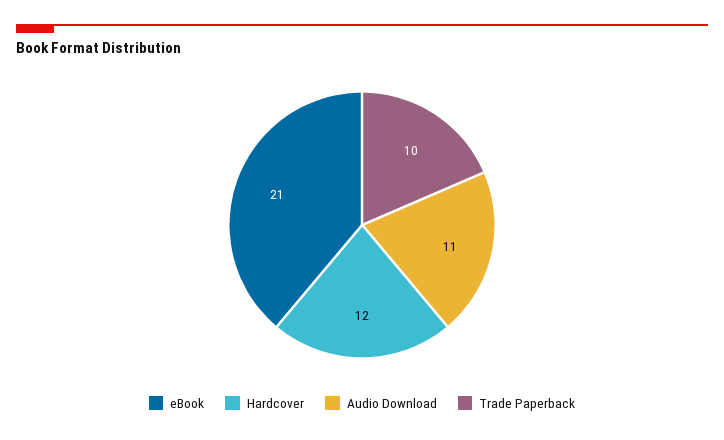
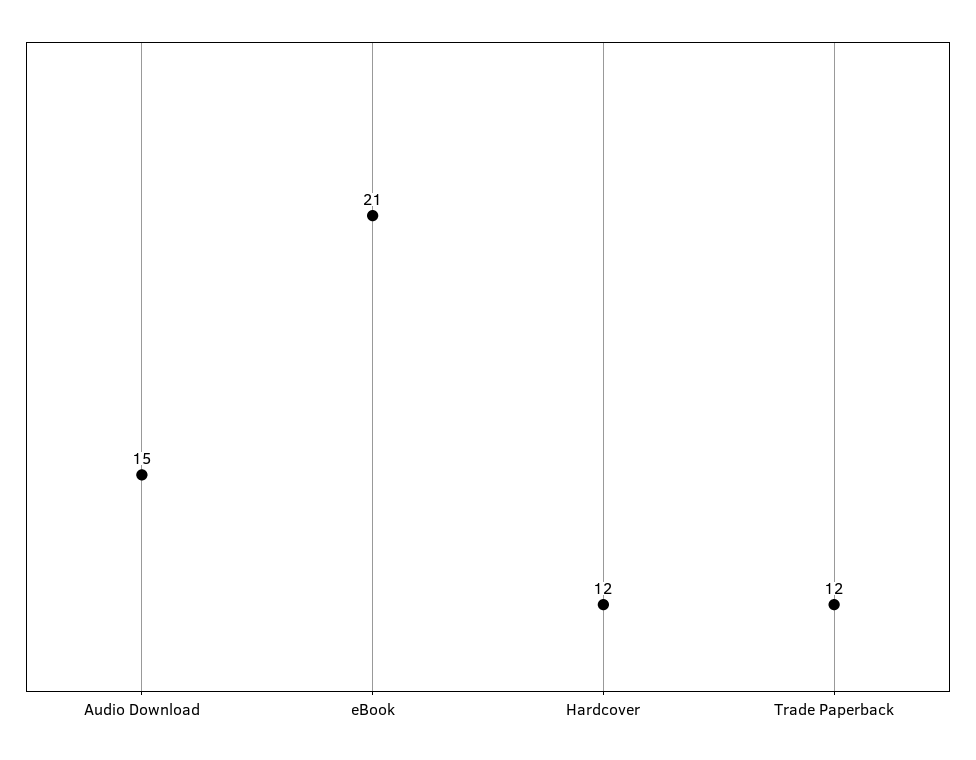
  {
    "eBook": 21,
    "Hardcover": 12,
-   "Audio Download": 11,
+   "Audio Download": 15,
-   "Trade Paperback": 10
+   "Trade Paperback": 12
  }

